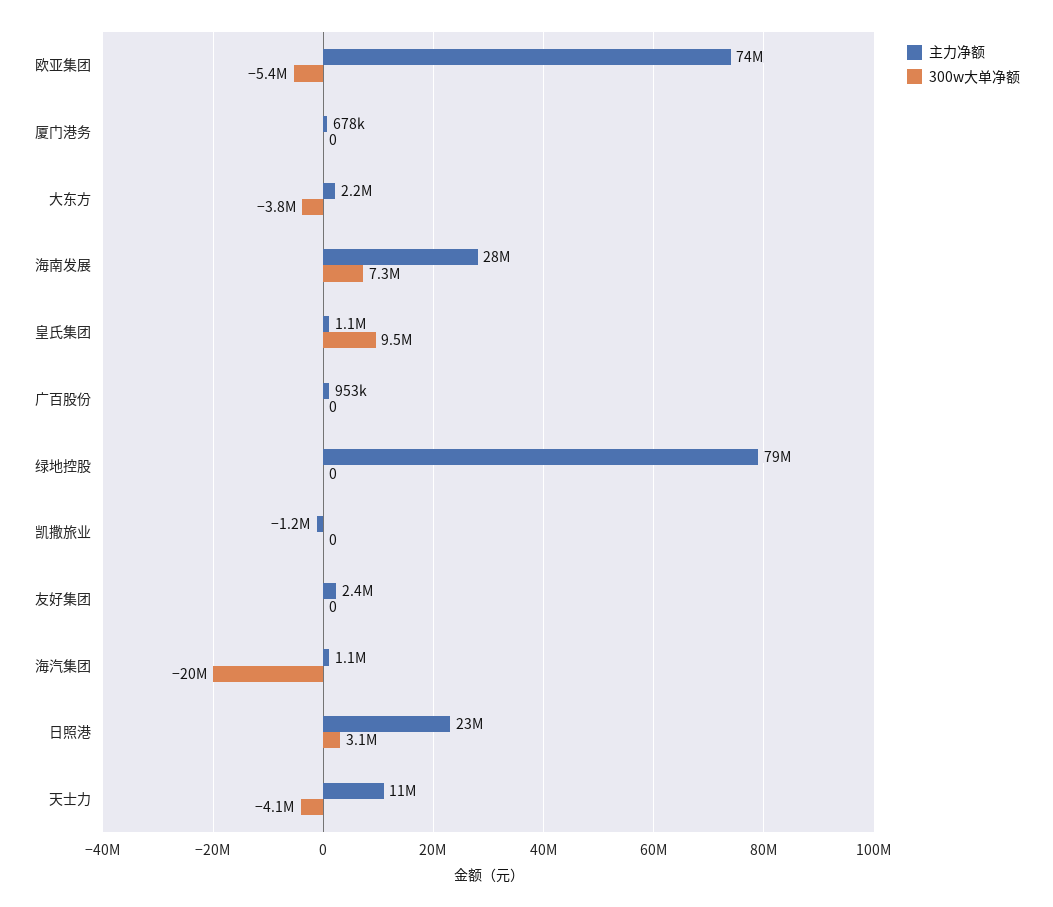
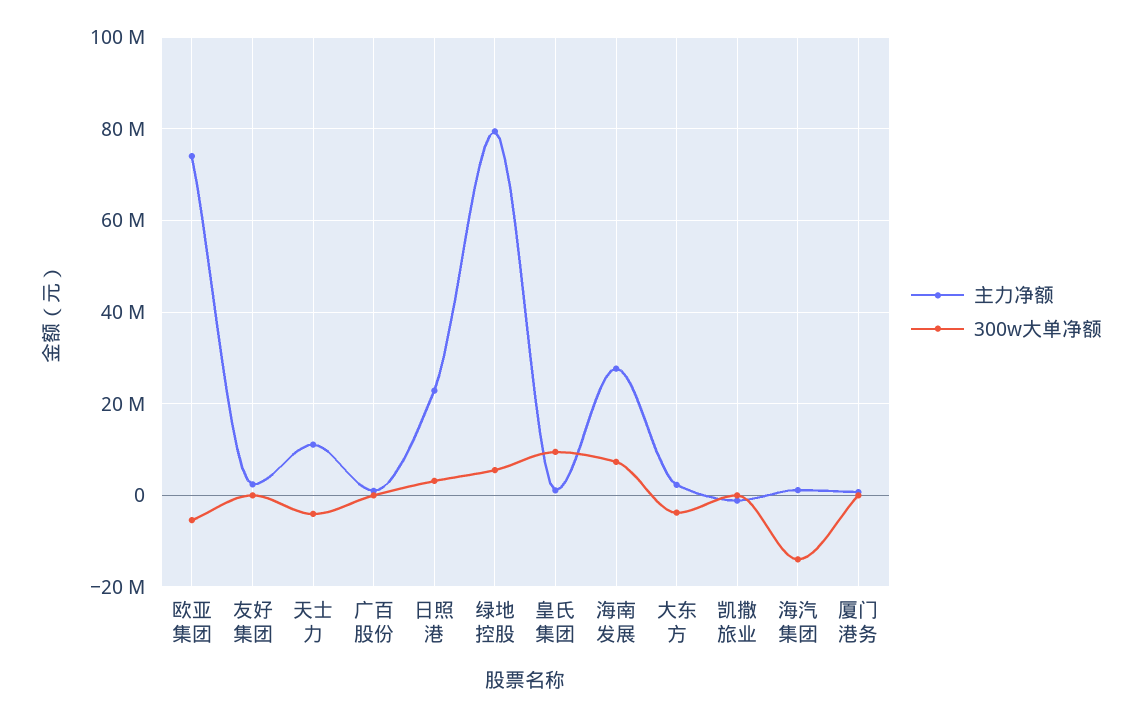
  {
    "主力净额": {
      "欧亚集团": 74000000,
      "厦门港务": 678000,
      "大东方": 2200000,
      "海南发展": 28000000,
      "皇氏集团": 1100000,
      "广百股份": 953000,
      "绿地控股": 79000000,
      "凯撒旅业": -1200000,
      "友好集团": 2400000,
      "海汽集团": 1100000,
      "日照港": 23000000,
      "天士力": 11000000
    },
    "300w大单净额": {
      "欧亚集团": -5400000,
      "厦门港务": 0,
      "大东方": -3800000,
      "海南发展": 7300000,
      "皇氏集团": 9500000,
      "广百股份": 0,
-     "绿地控股": 0,
+     "绿地控股": 6000000,
      "凯撒旅业": 0,
      "友好集团": 0,
-     "海汽集团": -20000000,
+     "海汽集团": -14000000,
      "日照港": 3100000,
      "天士力": -4100000
    }
  }

